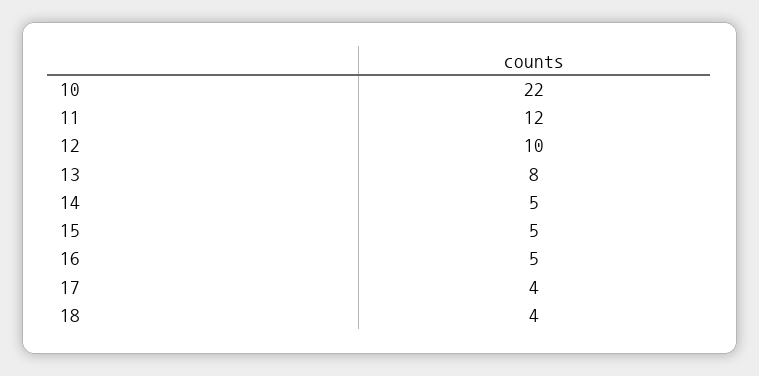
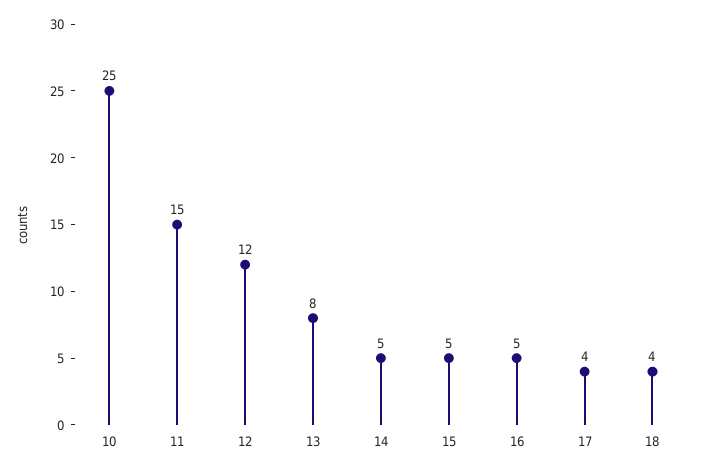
  {
-   "10": 22,
+   "10": 25,
-   "11": 12,
+   "11": 15,
-   "12": 10,
+   "12": 12,
    "13": 8,
    "14": 5,
    "15": 5,
    "16": 5,
    "17": 4,
    "18": 4
  }

